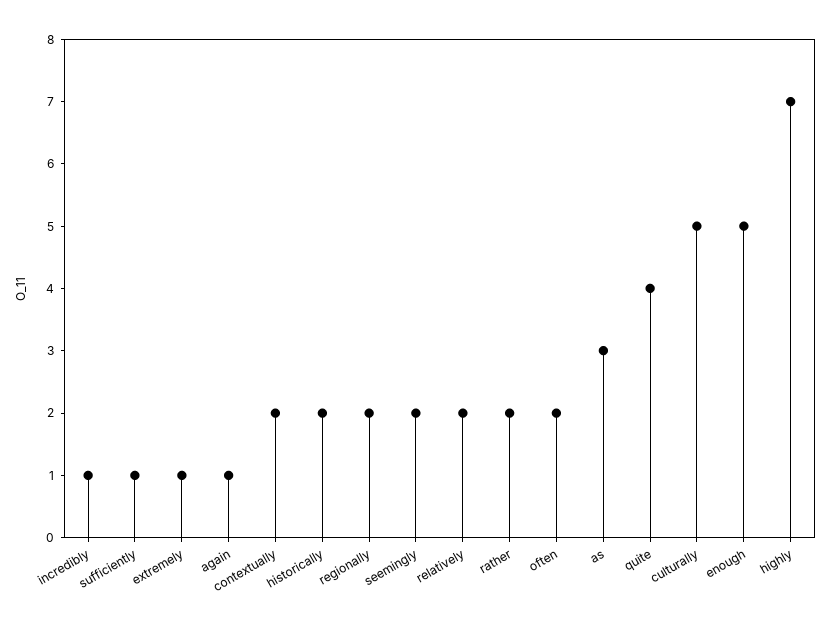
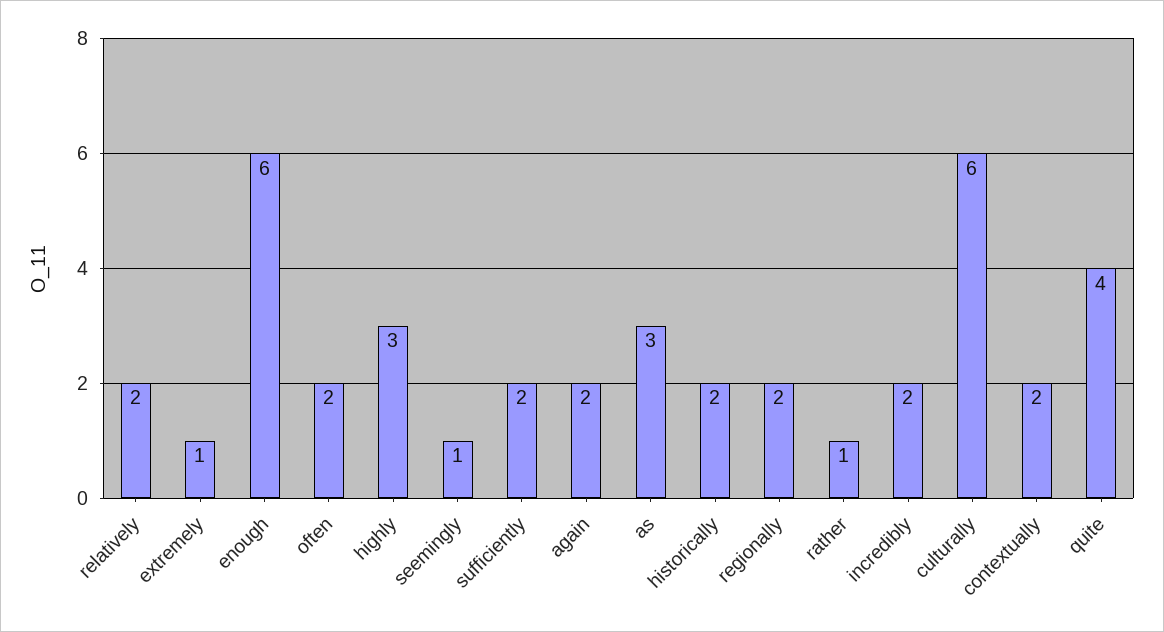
  {
-   "incredibly": 1,
+   "incredibly": 2,
-   "sufficiently": 1,
+   "sufficiently": 2,
    "extremely": 1,
-   "again": 1,
+   "again": 2,
    "contextually": 2,
    "historically": 2,
    "regionally": 2,
-   "seemingly": 2,
+   "seemingly": 1,
    "relatively": 2,
-   "rather": 2,
+   "rather": 1,
    "often": 2,
    "as": 3,
    "quite": 4,
-   "culturally": 5,
+   "culturally": 6,
-   "enough": 5,
+   "enough": 6,
-   "highly": 7
+   "highly": 3
  }

